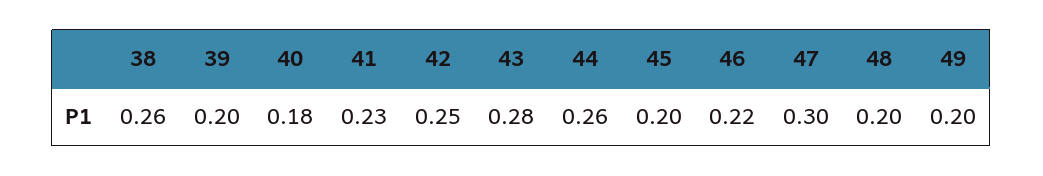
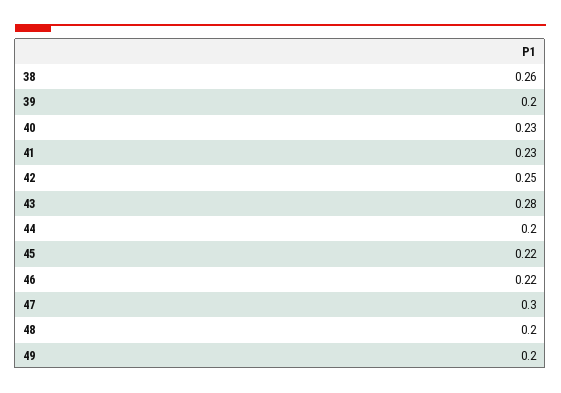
  {
    "38": 0.26,
    "39": 0.2,
-   "40": 0.18,
+   "40": 0.23,
    "41": 0.23,
    "42": 0.25,
    "43": 0.28,
-   "44": 0.26,
+   "44": 0.2,
-   "45": 0.2,
+   "45": 0.22,
    "46": 0.22,
    "47": 0.3,
    "48": 0.2,
    "49": 0.2
  }

